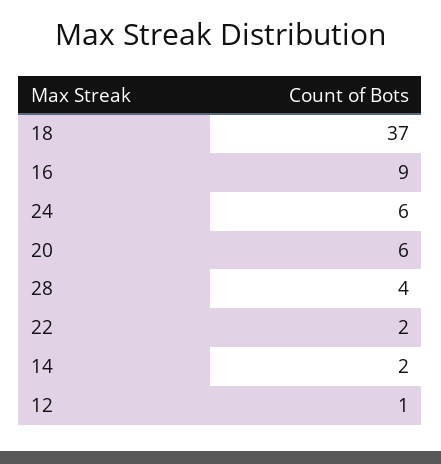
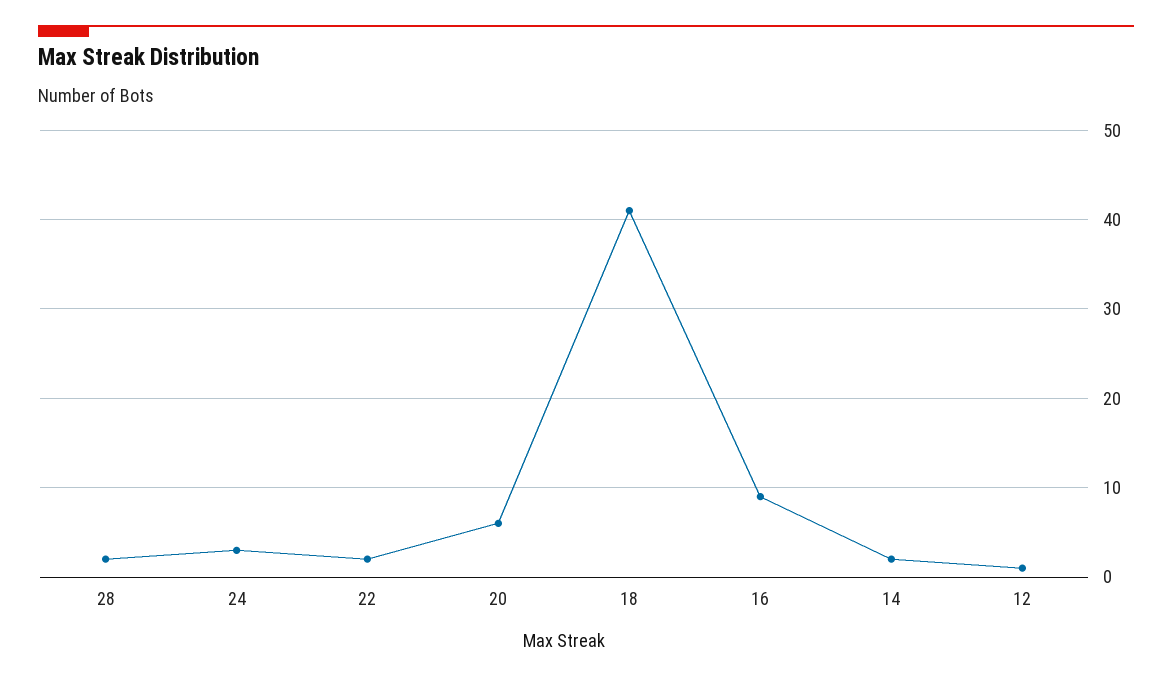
  {
-   "18": 37,
+   "18": 41,
    "16": 9,
-   "24": 6,
+   "24": 3,
    "20": 6,
-   "28": 4,
+   "28": 2,
    "22": 2,
    "14": 2,
    "12": 1
  }

